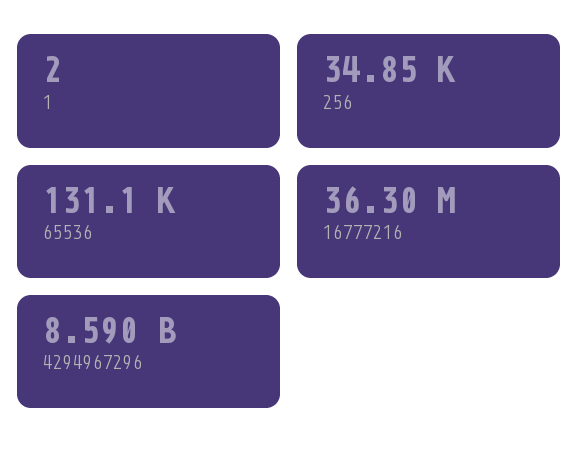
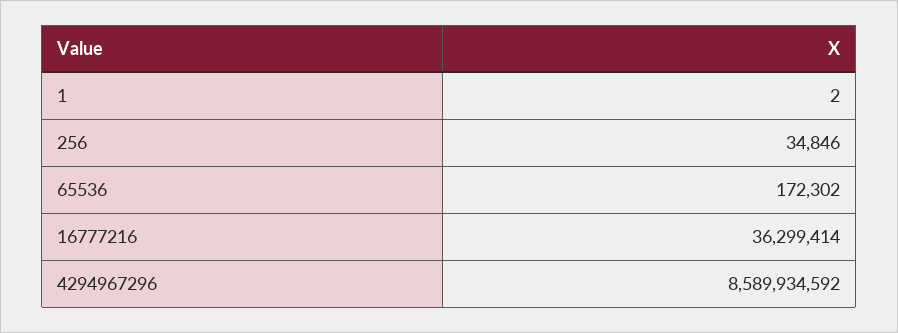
  {
    "1": 2,
    "256": 34846,
-   "65536": 131100,
+   "65536": 172302,
    "16777216": 36299414,
    "4294967296": 8589934592
  }

